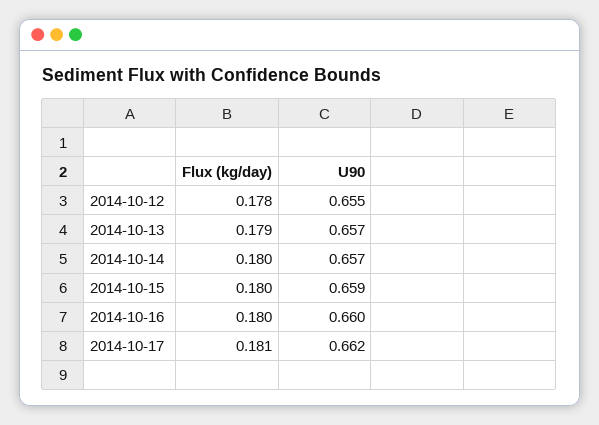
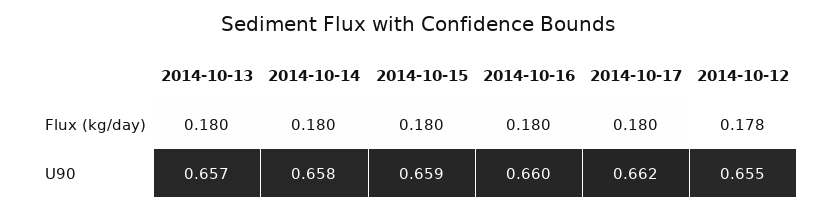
  {
    "Flux (kg/day)": {
      "2014-10-12": 0.178,
-     "2014-10-13": 0.179,
+     "2014-10-13": 0.18,
      "2014-10-14": 0.18,
      "2014-10-15": 0.18,
      "2014-10-16": 0.18,
-     "2014-10-17": 0.181
+     "2014-10-17": 0.18
    },
    "U90": {
      "2014-10-12": 0.655,
      "2014-10-13": 0.657,
-     "2014-10-14": 0.657,
+     "2014-10-14": 0.658,
      "2014-10-15": 0.659,
      "2014-10-16": 0.66,
      "2014-10-17": 0.662
    }
  }

